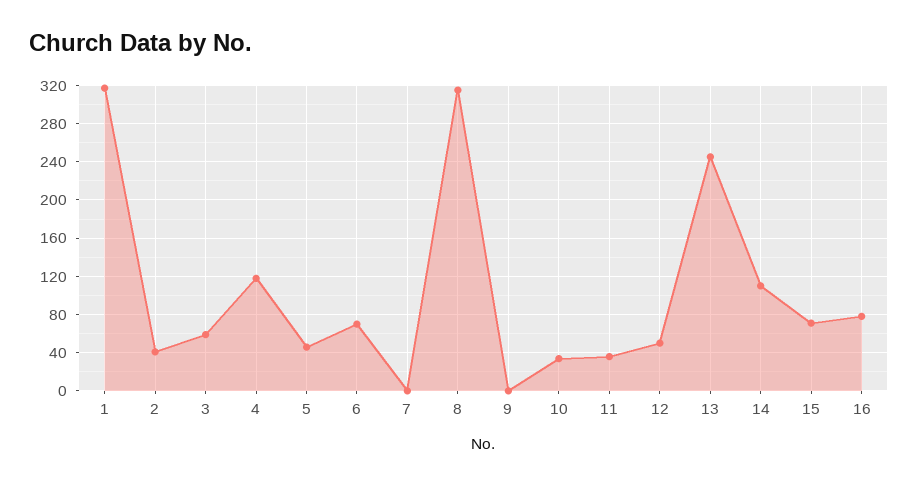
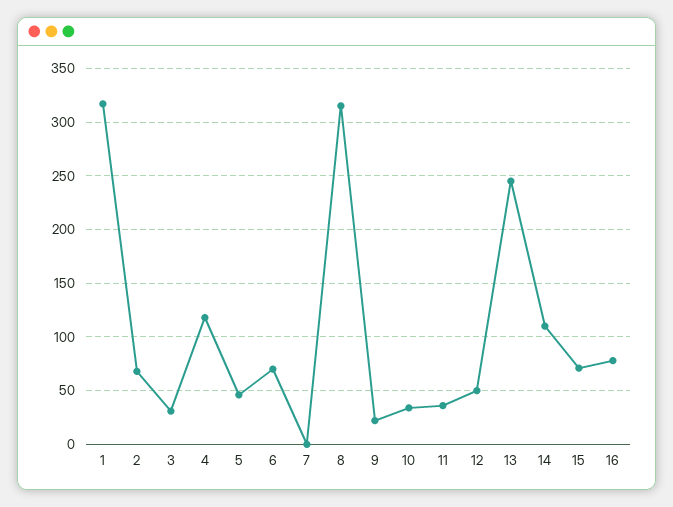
  {
    "1": 320,
-   "2": 40,
+   "2": 70,
-   "3": 60,
+   "3": 30,
    "4": 120,
    "5": 50,
    "6": 70,
    "7": 0,
    "8": 320,
-   "9": 0,
+   "9": 20,
    "10": 30,
    "11": 40,
    "12": 50,
    "13": 250,
    "14": 110,
    "15": 70,
    "16": 80
  }

